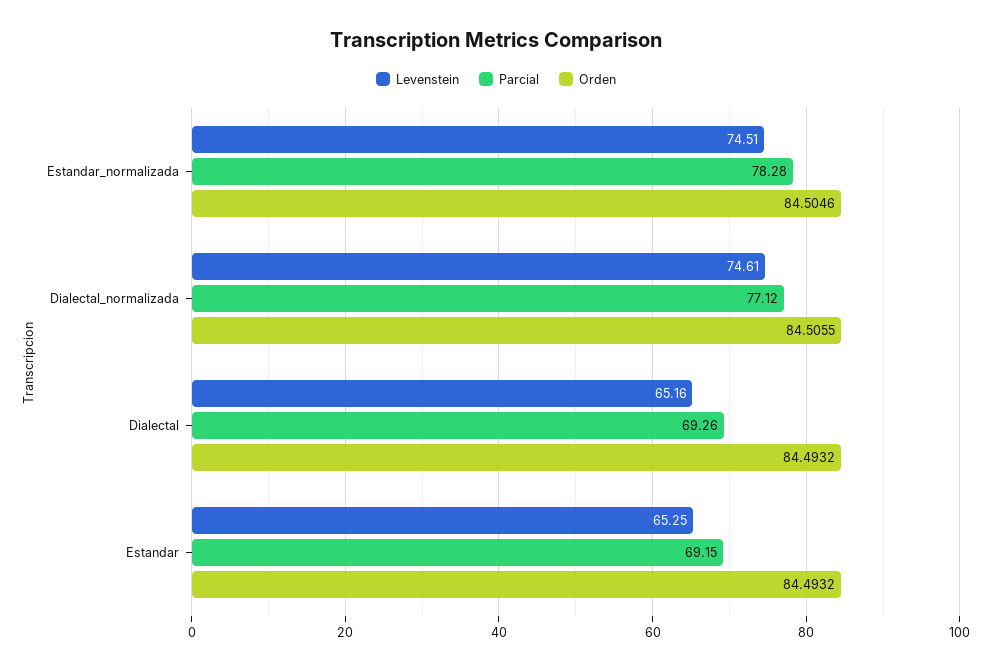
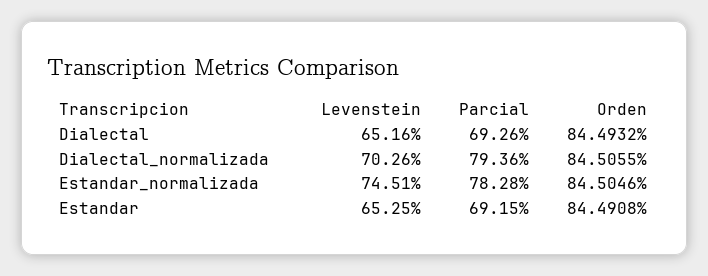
  {
    "Levenstein": {
      "Estandar_normalizada": 74.51,
-     "Dialectal_normalizada": 74.61,
+     "Dialectal_normalizada": 70.26,
      "Dialectal": 65.16,
      "Estandar": 65.25
    },
    "Parcial": {
      "Estandar_normalizada": 78.28,
-     "Dialectal_normalizada": 77.12,
+     "Dialectal_normalizada": 79.36,
      "Dialectal": 69.26,
      "Estandar": 69.15
    },
    "Orden": {
      "Estandar_normalizada": 84.5046,
      "Dialectal_normalizada": 84.5055,
      "Dialectal": 84.4932,
-     "Estandar": 84.4932
+     "Estandar": 84.4908
    }
  }

